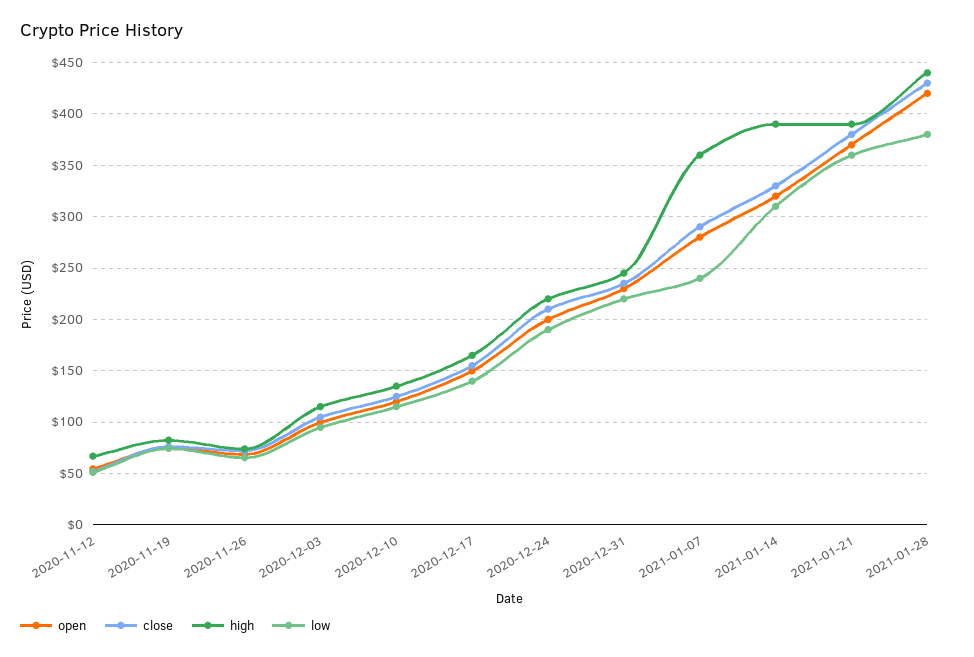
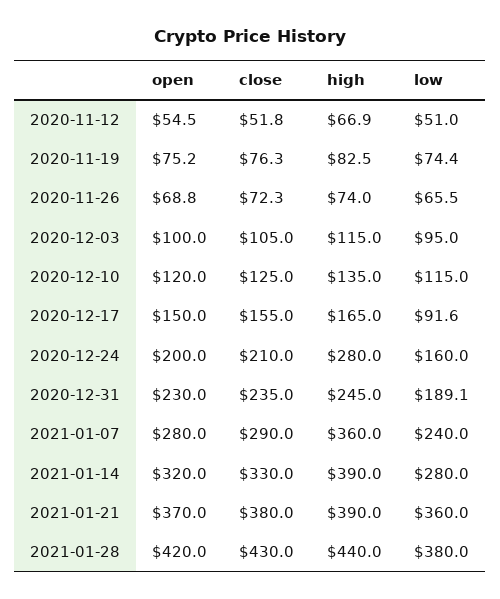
  {
    "open": {
      "2020-11-12": 54.5,
      "2020-11-19": 75.2,
      "2020-11-26": 68.8,
      "2020-12-03": 100,
      "2020-12-10": 120,
      "2020-12-17": 150,
      "2020-12-24": 200,
      "2020-12-31": 230,
      "2021-01-07": 280,
      "2021-01-14": 320,
      "2021-01-21": 370,
      "2021-01-28": 420
    },
    "close": {
      "2020-11-12": 51.8,
      "2020-11-19": 76.3,
      "2020-11-26": 72.3,
      "2020-12-03": 105,
      "2020-12-10": 125,
      "2020-12-17": 155,
      "2020-12-24": 210,
      "2020-12-31": 235,
      "2021-01-07": 290,
      "2021-01-14": 330,
      "2021-01-21": 380,
      "2021-01-28": 430
    },
    "high": {
      "2020-11-12": 66.9,
      "2020-11-19": 82.5,
      "2020-11-26": 74,
      "2020-12-03": 115,
      "2020-12-10": 135,
      "2020-12-17": 165,
-     "2020-12-24": 220,
+     "2020-12-24": 280,
      "2020-12-31": 245,
      "2021-01-07": 360,
      "2021-01-14": 390,
      "2021-01-21": 390,
      "2021-01-28": 440
    },
    "low": {
      "2020-11-12": 51,
      "2020-11-19": 74.4,
      "2020-11-26": 65.5,
      "2020-12-03": 95,
      "2020-12-10": 115,
-     "2020-12-17": 140,
+     "2020-12-17": 91.6,
-     "2020-12-24": 190,
+     "2020-12-24": 160,
-     "2020-12-31": 220,
+     "2020-12-31": 189.1,
      "2021-01-07": 240,
-     "2021-01-14": 310,
+     "2021-01-14": 280,
      "2021-01-21": 360,
      "2021-01-28": 380
    }
  }

